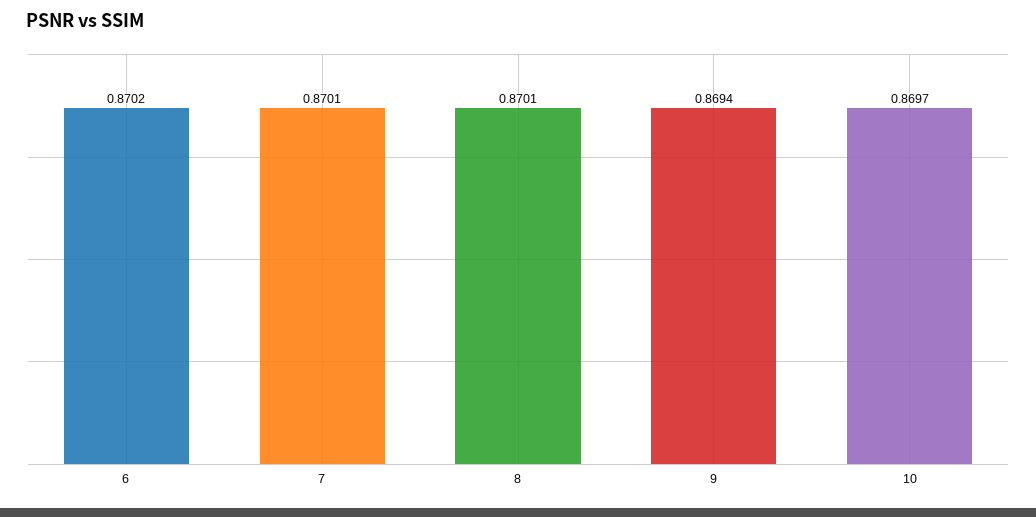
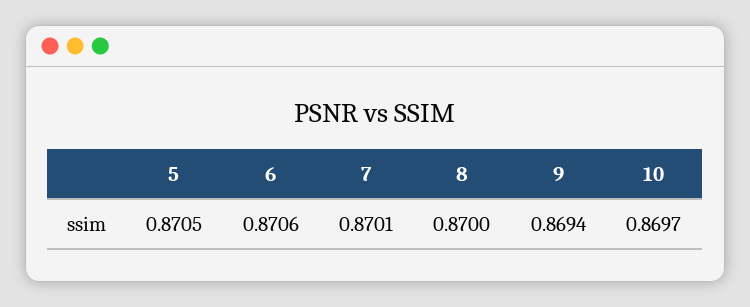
  {
-   "6": 0.8702,
+   "6": 0.8706,
    "7": 0.8701,
-   "8": 0.8701,
+   "8": 0.87,
    "9": 0.8694,
-   "10": 0.8697
+   "10": 0.8697,
+   "5": 0.8705
  }

